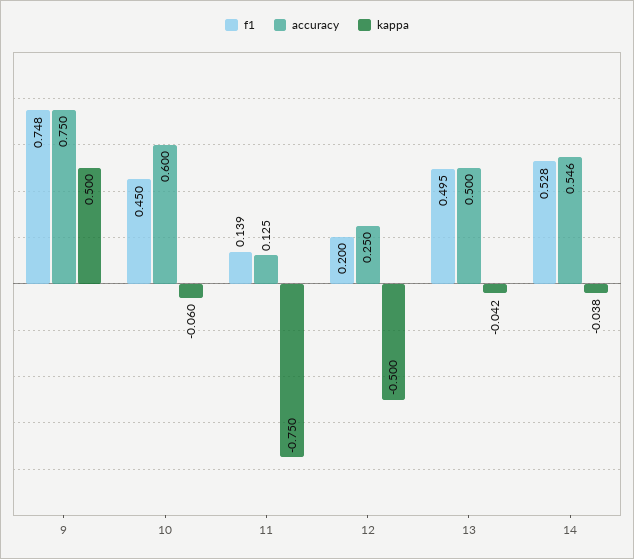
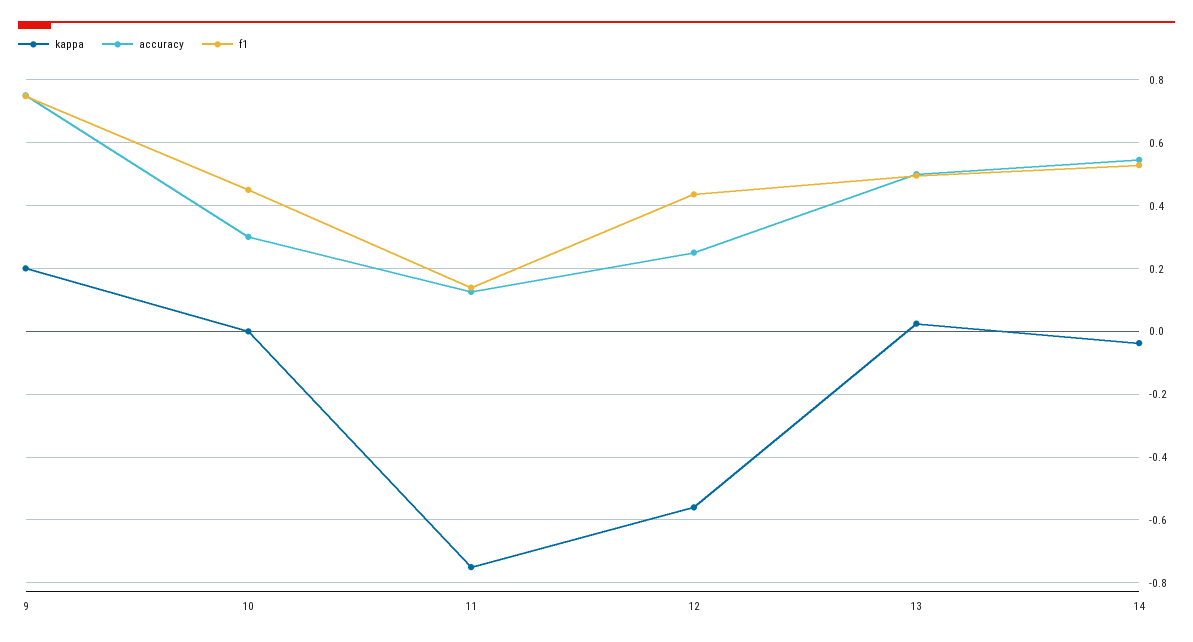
  {
    "f1": {
      "9": 0.748,
      "10": 0.45,
      "11": 0.139,
-     "12": 0.2,
+     "12": 0.44,
      "13": 0.495,
      "14": 0.528
    },
    "accuracy": {
      "9": 0.75,
-     "10": 0.6,
+     "10": 0.3,
      "11": 0.125,
      "12": 0.25,
      "13": 0.5,
      "14": 0.546
    },
    "kappa": {
-     "9": 0.5,
+     "9": 0.2,
-     "10": -0.06,
+     "10": 0,
      "11": -0.75,
-     "12": -0.5,
+     "12": -0.56,
-     "13": -0.042,
+     "13": 0.02,
      "14": -0.038
    }
  }

